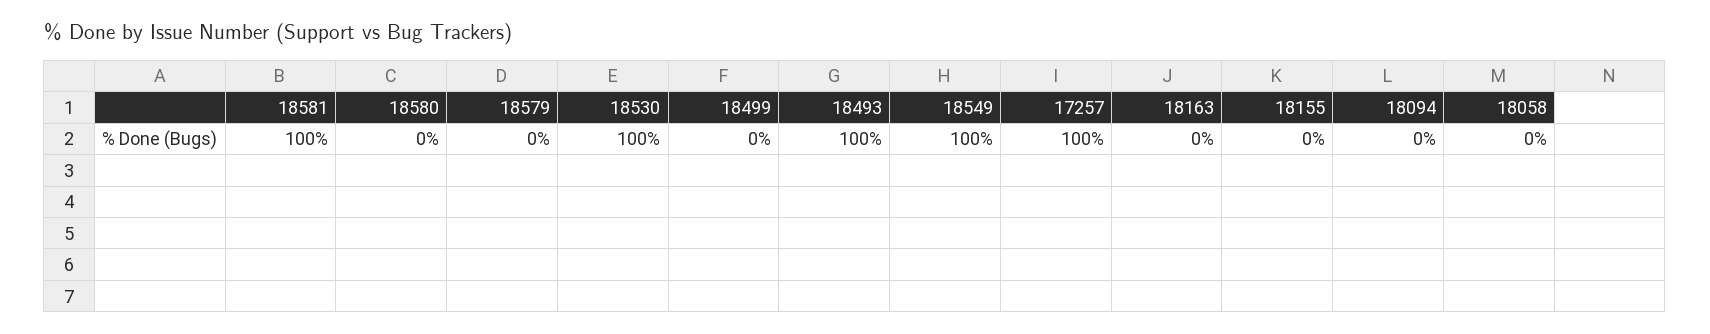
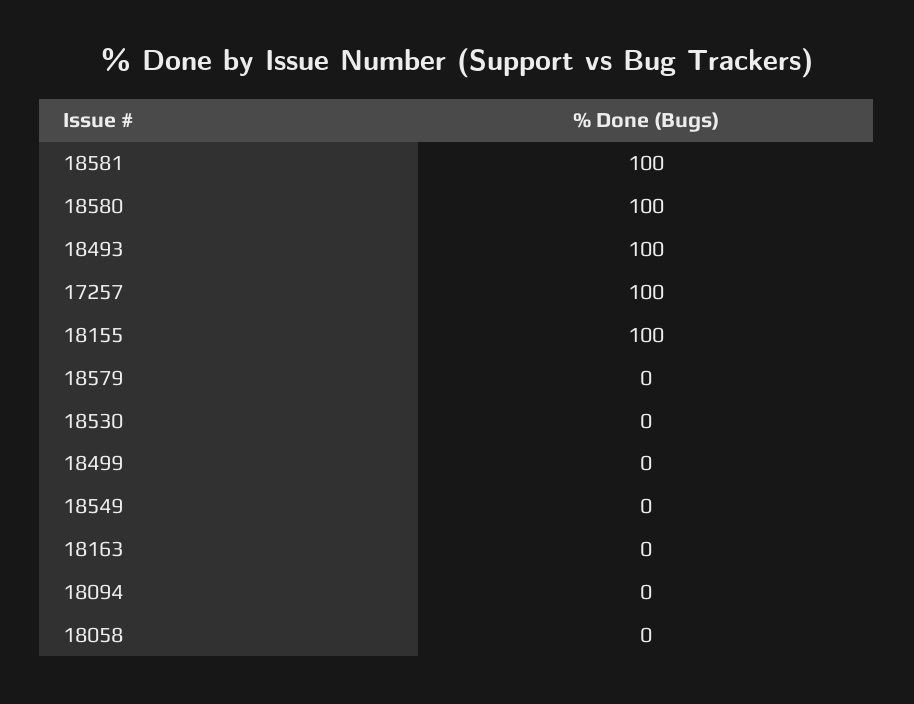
  {
    "18581": 100,
-   "18580": 0,
+   "18580": 100,
    "18579": 0,
-   "18530": 100,
+   "18530": 0,
    "18499": 0,
    "18493": 100,
-   "18549": 100,
+   "18549": 0,
    "17257": 100,
    "18163": 0,
-   "18155": 0,
+   "18155": 100,
    "18094": 0,
    "18058": 0
  }

